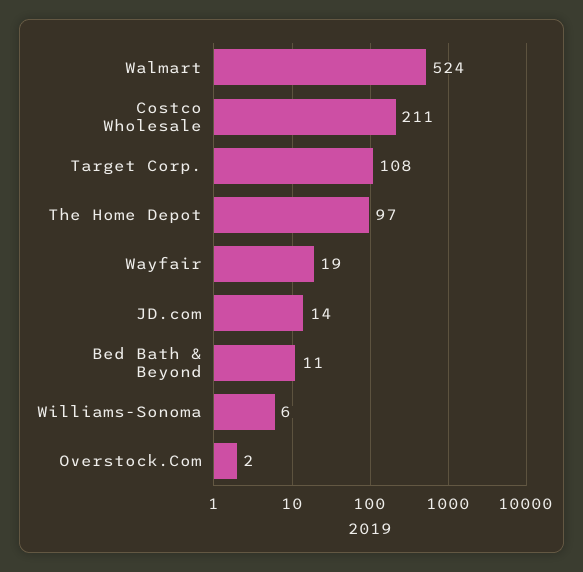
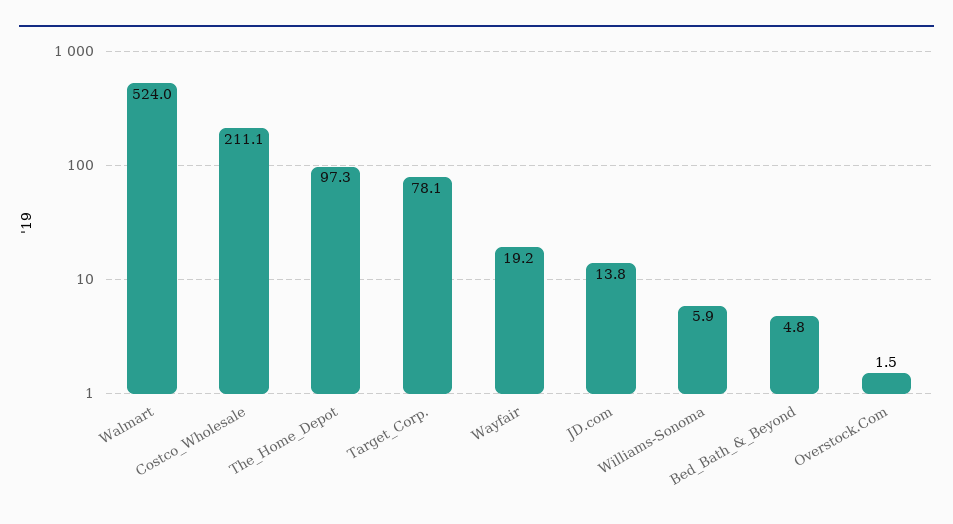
  {
    "Walmart": 524,
    "Costco Wholesale": 211.1,
-   "Target Corp.": 108,
+   "Target Corp.": 78.1,
    "The Home Depot": 97.3,
    "Wayfair": 19.2,
    "JD.com": 13.8,
-   "Bed Bath & Beyond": 11,
+   "Bed Bath & Beyond": 4.8,
    "Williams-Sonoma": 5.9,
    "Overstock.Com": 1.5
  }

